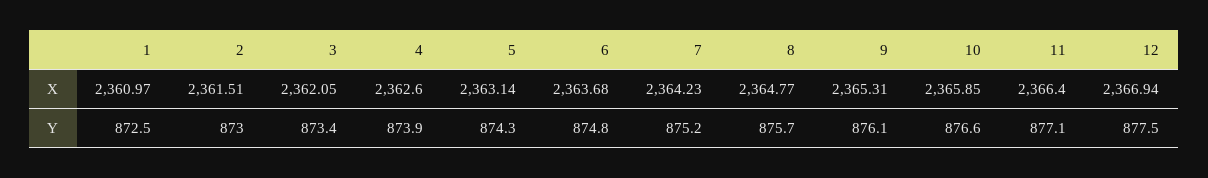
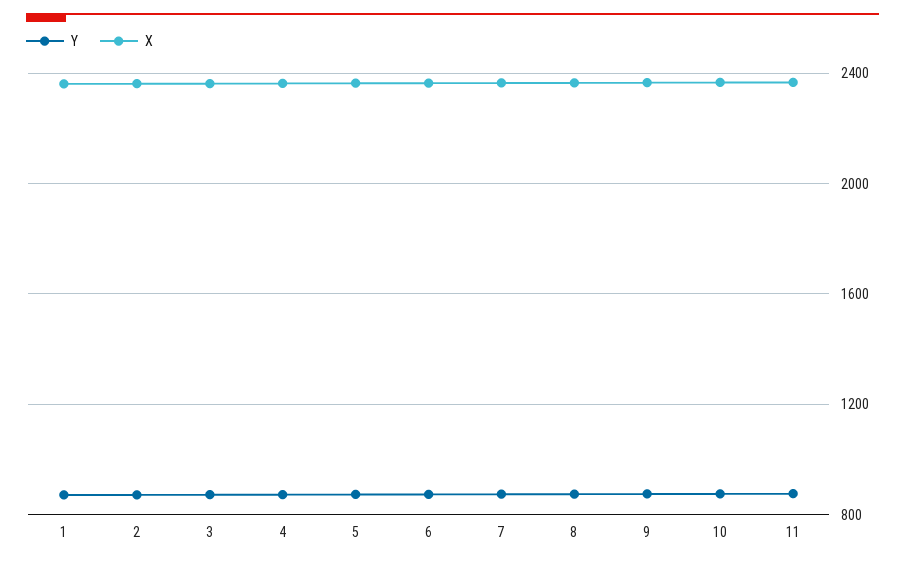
  {
    "X": {
      "1": 2360.97,
      "2": 2361.51,
      "3": 2362.05,
      "4": 2362.6,
      "5": 2363.14,
      "6": 2363.68,
      "7": 2364.23,
      "8": 2364.77,
      "9": 2365.31,
      "10": 2365.85,
-     "11": 2366.4,
+     "11": 2366.4
-     "12": 2366.94
    },
    "Y": {
      "1": 872.5,
      "2": 873,
      "3": 873.4,
      "4": 873.9,
      "5": 874.3,
      "6": 874.8,
      "7": 875.2,
      "8": 875.7,
      "9": 876.1,
      "10": 876.6,
-     "11": 877.1,
+     "11": 877.1
-     "12": 877.5
    }
  }

